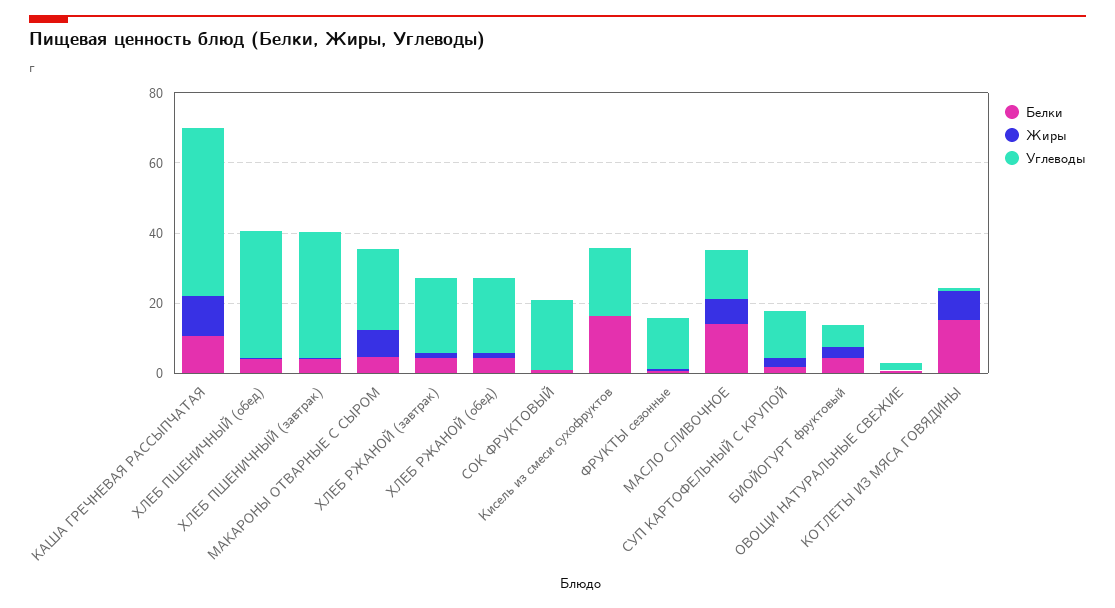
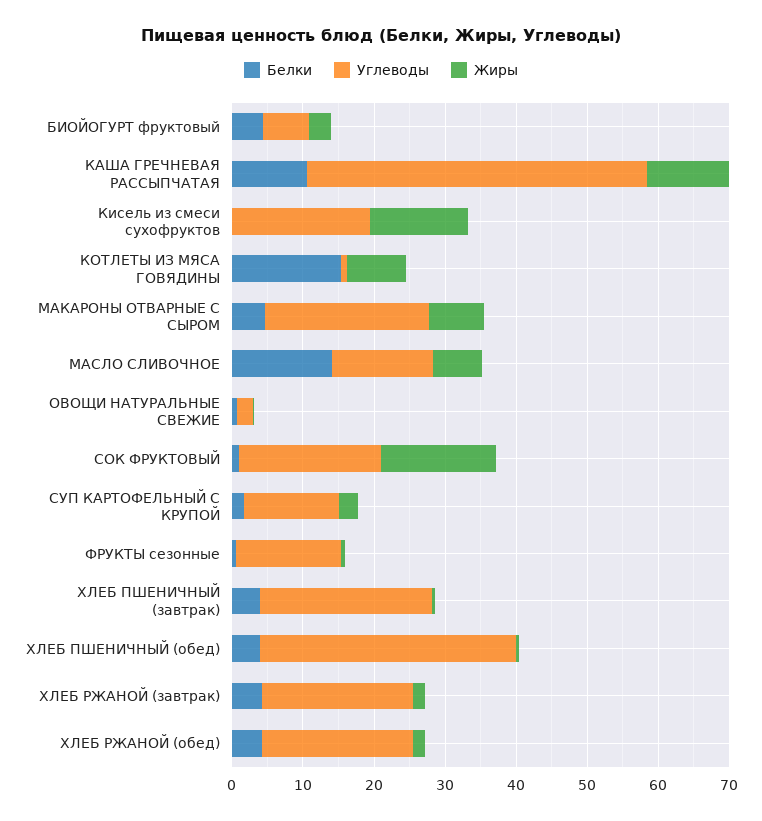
  {
    "Белки": {
      "КАША ГРЕЧНЕВАЯ РАССЫПЧАТАЯ": 10,
      "ХЛЕБ ПШЕНИЧНЫЙ (обед)": 4,
      "ХЛЕБ ПШЕНИЧНЫЙ (завтрак)": 4,
      "МАКАРОНЫ ОТВАРНЫЕ С СЫРОМ": 4,
      "ХЛЕБ РЖАНОЙ (завтрак)": 4,
      "ХЛЕБ РЖАНОЙ (обед)": 4,
      "СОК ФРУКТОВЫЙ": 2,
-     "Кисель из смеси сухофруктов": 15,
+     "Кисель из смеси сухофруктов": 0,
      "ФРУКТЫ сезонные": 0,
      "МАСЛО СЛИВОЧНОЕ": 14,
      "СУП КАРТОФЕЛЬНЫЙ С КРУПОЙ": 2,
      "БИОЙОГУРТ фруктовый": 4,
      "ОВОЩИ НАТУРАЛЬНЫЕ СВЕЖИЕ": 0,
      "КОТЛЕТЫ ИЗ МЯСА ГОВЯДИНЫ": 16
    },
    "Жиры": {
      "КАША ГРЕЧНЕВАЯ РАССЫПЧАТАЯ": 12,
      "ХЛЕБ ПШЕНИЧНЫЙ (обед)": 0,
      "ХЛЕБ ПШЕНИЧНЫЙ (завтрак)": 0,
      "МАКАРОНЫ ОТВАРНЫЕ С СЫРОМ": 8,
      "ХЛЕБ РЖАНОЙ (завтрак)": 2,
      "ХЛЕБ РЖАНОЙ (обед)": 2,
-     "СОК ФРУКТОВЫЙ": 0,
+     "СОК ФРУКТОВЫЙ": 16,
-     "Кисель из смеси сухофруктов": 0,
+     "Кисель из смеси сухофруктов": 14,
      "ФРУКТЫ сезонные": 0,
      "МАСЛО СЛИВОЧНОЕ": 8,
      "СУП КАРТОФЕЛЬНЫЙ С КРУПОЙ": 2,
      "БИОЙОГУРТ фруктовый": 4,
      "ОВОЩИ НАТУРАЛЬНЫЕ СВЕЖИЕ": 0,
      "КОТЛЕТЫ ИЗ МЯСА ГОВЯДИНЫ": 8
    },
    "Углеводы": {
      "КАША ГРЕЧНЕВАЯ РАССЫПЧАТАЯ": 48,
      "ХЛЕБ ПШЕНИЧНЫЙ (обед)": 36,
-     "ХЛЕБ ПШЕНИЧНЫЙ (завтрак)": 35,
+     "ХЛЕБ ПШЕНИЧНЫЙ (завтрак)": 24,
      "МАКАРОНЫ ОТВАРНЫЕ С СЫРОМ": 24,
      "ХЛЕБ РЖАНОЙ (завтрак)": 22,
      "ХЛЕБ РЖАНОЙ (обед)": 22,
      "СОК ФРУКТОВЫЙ": 20,
      "Кисель из смеси сухофруктов": 20,
      "ФРУКТЫ сезонные": 14,
      "МАСЛО СЛИВОЧНОЕ": 14,
      "СУП КАРТОФЕЛЬНЫЙ С КРУПОЙ": 14,
      "БИОЙОГУРТ фруктовый": 6,
      "ОВОЩИ НАТУРАЛЬНЫЕ СВЕЖИЕ": 2,
      "КОТЛЕТЫ ИЗ МЯСА ГОВЯДИНЫ": 0
    }
  }

